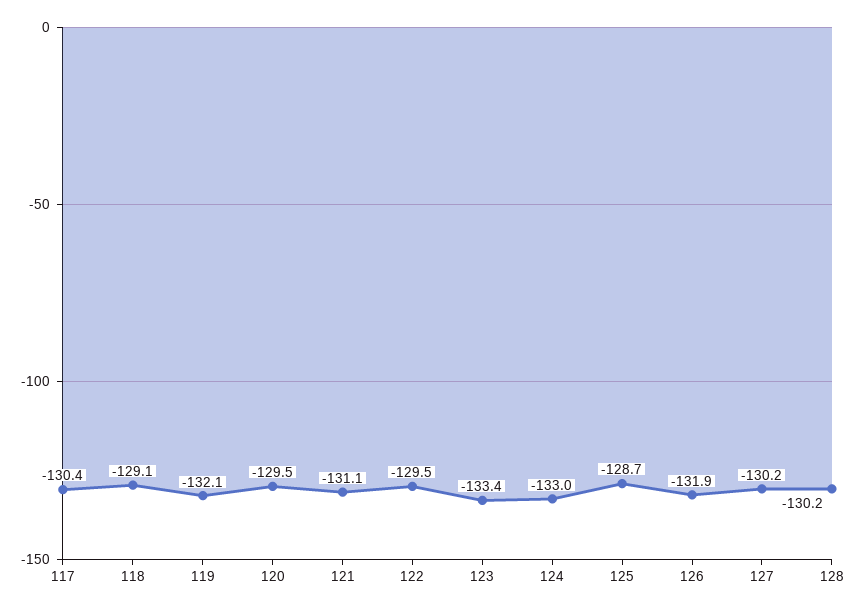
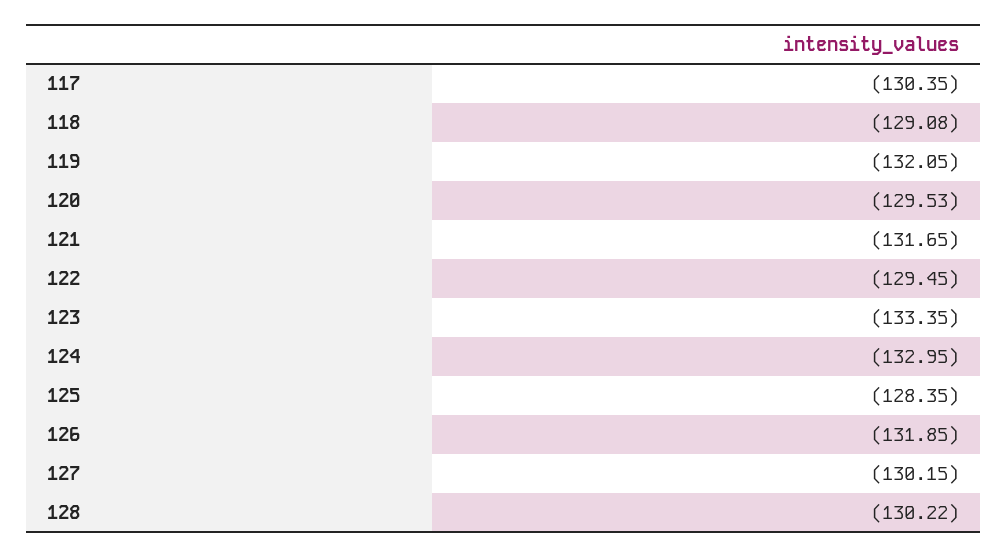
  {
    "117": -130.35,
    "118": -129.08,
    "119": -132.05,
    "120": -129.53,
-   "121": -131.1,
+   "121": -131.65,
    "122": -129.45,
    "123": -133.35,
    "124": -132.95,
-   "125": -128.7,
+   "125": -128.35,
    "126": -131.85,
    "127": -130.15,
    "128": -130.22
  }

